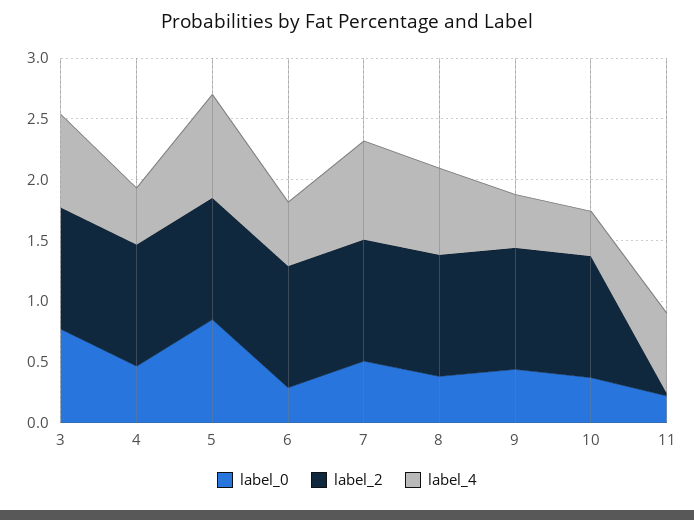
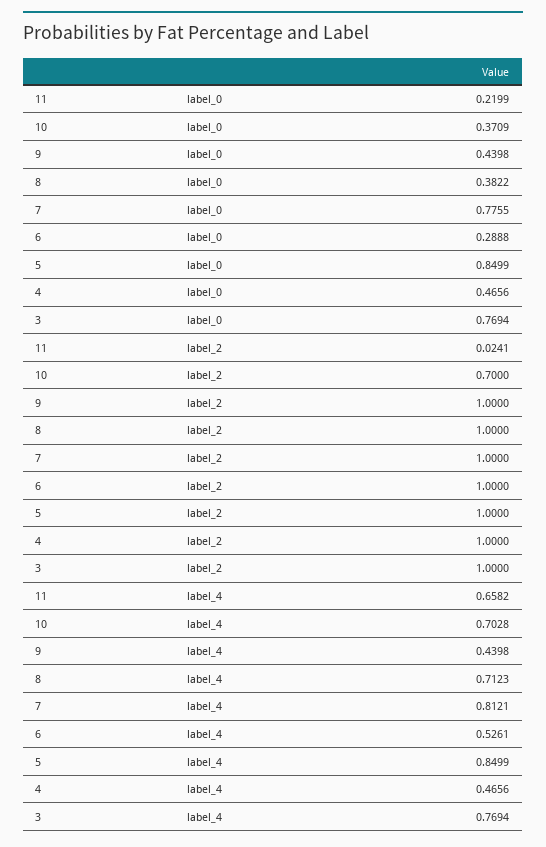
  {
    "label_0": {
      "3": 0.7694,
      "4": 0.4656,
      "5": 0.8499,
      "6": 0.2888,
-     "7": 0.5,
+     "7": 0.7755,
      "8": 0.3822,
      "9": 0.4398,
      "10": 0.3709,
      "11": 0.2199
    },
    "label_2": {
      "3": 1,
      "4": 1,
      "5": 1,
      "6": 1,
      "7": 1,
      "8": 1,
      "9": 1,
-     "10": 1,
+     "10": 0.7,
      "11": 0.0241
    },
    "label_4": {
      "3": 0.7694,
      "4": 0.4656,
      "5": 0.8499,
      "6": 0.5261,
      "7": 0.8121,
      "8": 0.7123,
      "9": 0.4398,
-     "10": 0.4,
+     "10": 0.7028,
      "11": 0.6582
    }
  }

